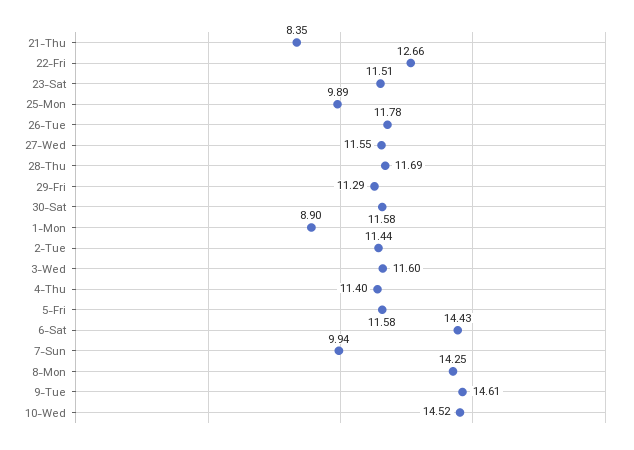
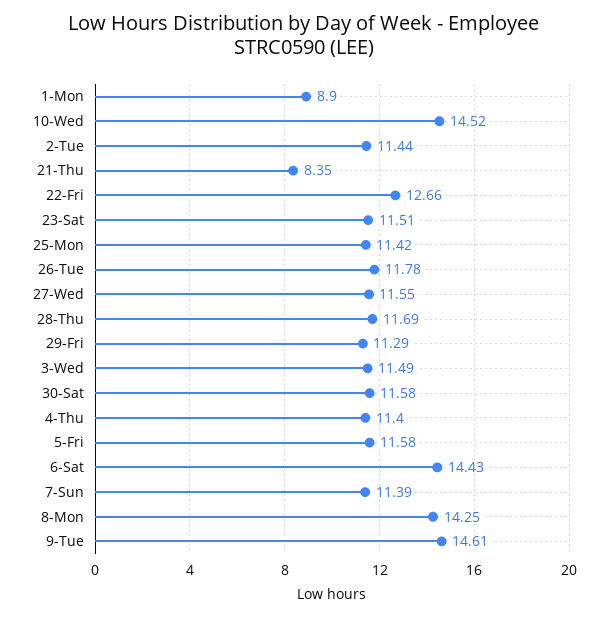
  {
    "21-Thu": 8.35,
    "22-Fri": 12.66,
    "23-Sat": 11.51,
-   "25-Mon": 9.89,
+   "25-Mon": 11.42,
    "26-Tue": 11.78,
    "27-Wed": 11.55,
    "28-Thu": 11.69,
    "29-Fri": 11.29,
    "30-Sat": 11.58,
    "1-Mon": 8.9,
    "2-Tue": 11.44,
-   "3-Wed": 11.6,
+   "3-Wed": 11.49,
    "4-Thu": 11.4,
    "5-Fri": 11.58,
    "6-Sat": 14.43,
-   "7-Sun": 9.94,
+   "7-Sun": 11.39,
    "8-Mon": 14.25,
    "9-Tue": 14.61,
    "10-Wed": 14.52
  }

